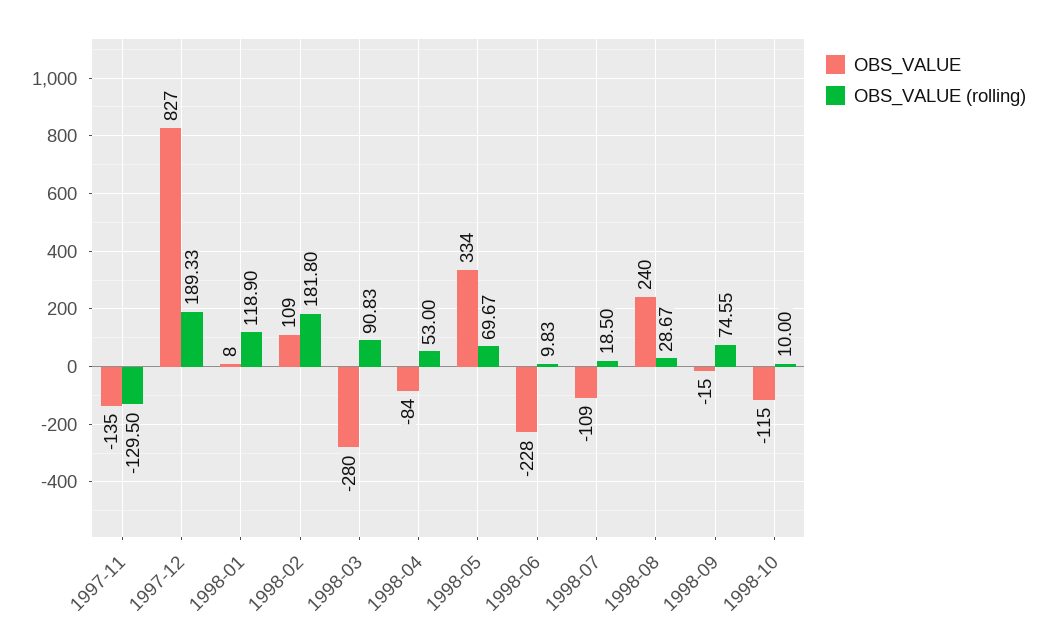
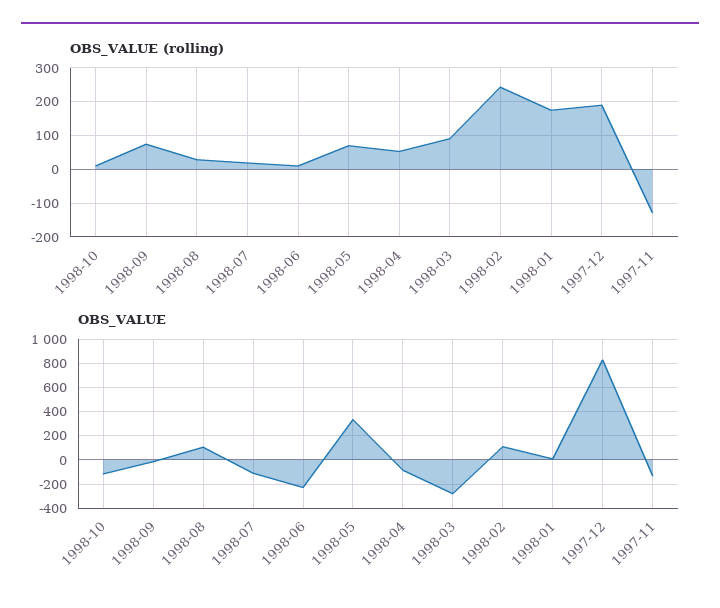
  {
    "OBS_VALUE": {
      "1997-11": -135,
      "1997-12": 827,
      "1998-01": 8,
      "1998-02": 109,
      "1998-03": -280,
      "1998-04": -84,
      "1998-05": 334,
      "1998-06": -228,
      "1998-07": -109,
-     "1998-08": 240,
+     "1998-08": 100,
      "1998-09": -15,
      "1998-10": -115
    },
    "OBS_VALUE (rolling)": {
      "1997-11": -129.5,
      "1997-12": 189.33,
-     "1998-01": 118.9,
+     "1998-01": 180,
-     "1998-02": 181.8,
+     "1998-02": 240,
      "1998-03": 90.83,
      "1998-04": 53,
      "1998-05": 69.67,
      "1998-06": 9.83,
      "1998-07": 18.5,
      "1998-08": 28.67,
      "1998-09": 74.55,
      "1998-10": 10
    }
  }

